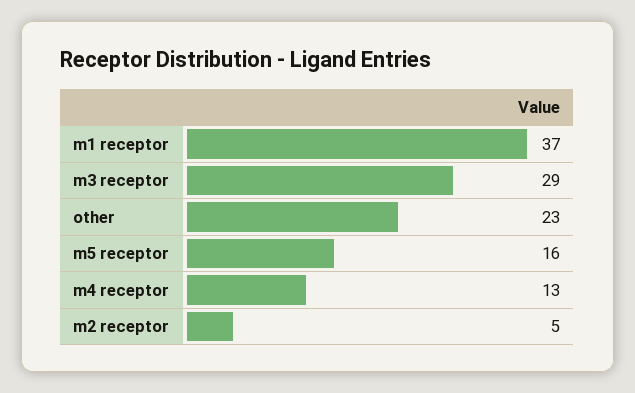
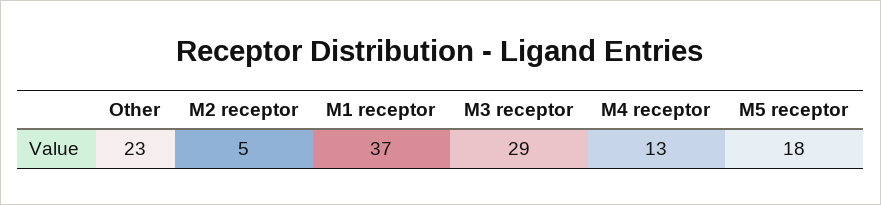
  {
    "m1 receptor": 37,
    "m3 receptor": 29,
    "other": 23,
-   "m5 receptor": 16,
+   "m5 receptor": 18,
    "m4 receptor": 13,
    "m2 receptor": 5
  }

